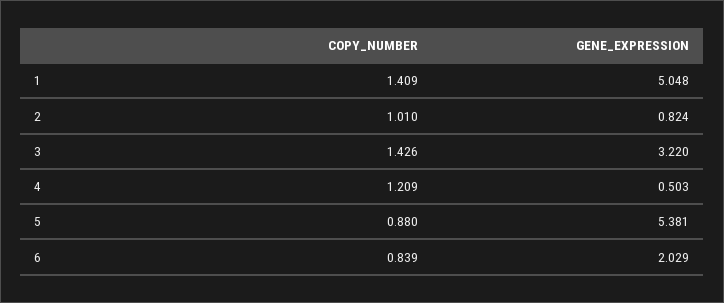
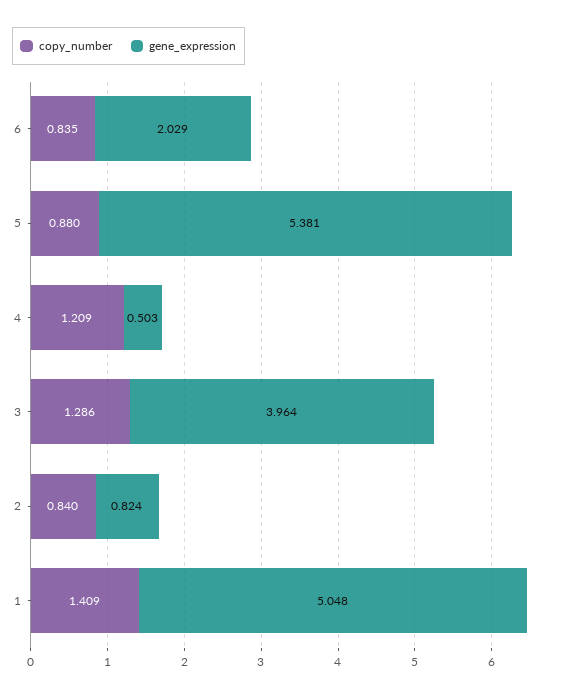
  {
    "COPY_NUMBER": {
      "1": 1.409,
-     "2": 1.01,
+     "2": 0.84,
-     "3": 1.426,
+     "3": 1.286,
      "4": 1.209,
      "5": 0.88,
-     "6": 0.839
+     "6": 0.835
    },
    "GENE_EXPRESSION": {
      "1": 5.048,
      "2": 0.824,
-     "3": 3.22,
+     "3": 3.964,
      "4": 0.503,
      "5": 5.381,
      "6": 2.029
    }
  }

